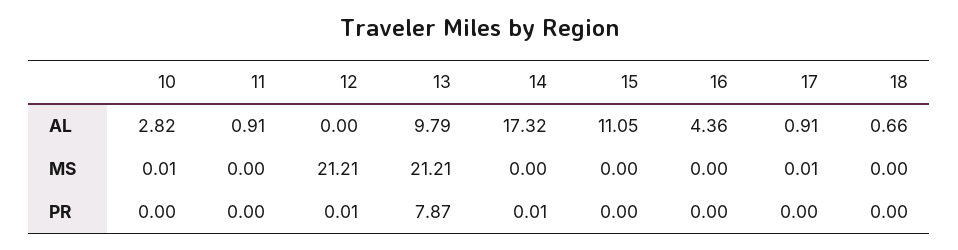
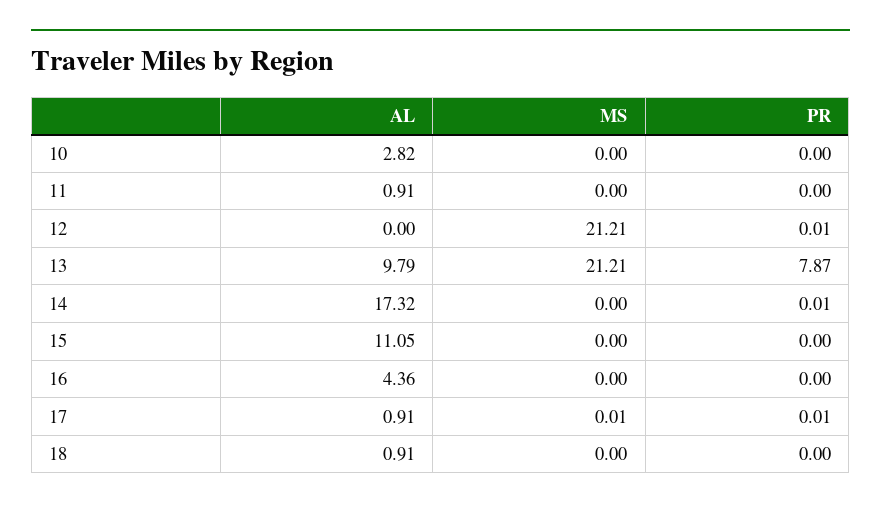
  {
    "10": {
      "AL": 2.82,
-     "MS": 0.01,
+     "MS": 0,
      "PR": 0
    },
    "11": {
      "AL": 0.91,
      "MS": 0,
      "PR": 0
    },
    "12": {
      "AL": 0,
      "MS": 21.21,
      "PR": 0.01
    },
    "13": {
      "AL": 9.79,
      "MS": 21.21,
      "PR": 7.87
    },
    "14": {
      "AL": 17.32,
      "MS": 0,
      "PR": 0.01
    },
    "15": {
      "AL": 11.05,
      "MS": 0,
      "PR": 0
    },
    "16": {
      "AL": 4.36,
      "MS": 0,
      "PR": 0
    },
    "17": {
      "AL": 0.91,
      "MS": 0.01,
-     "PR": 0
+     "PR": 0.01
    },
    "18": {
-     "AL": 0.66,
+     "AL": 0.91,
      "MS": 0,
      "PR": 0
    }
  }

